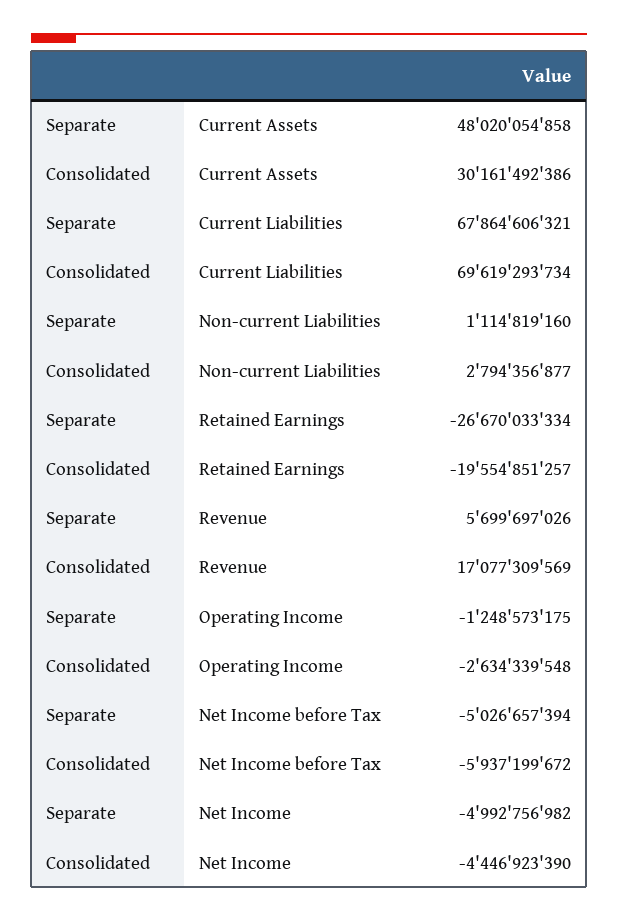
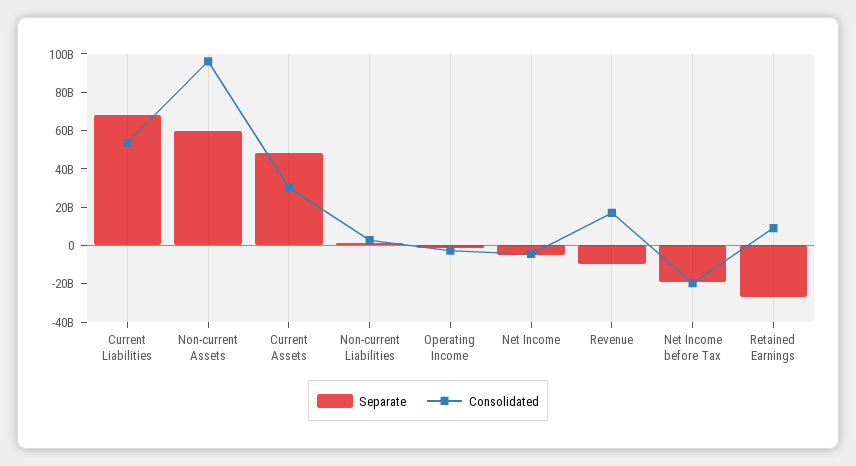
  {
    "Separate": {
      "Current Assets": 48020054858,
      "Current Liabilities": 67864606321,
      "Non-current Liabilities": 1114819160,
      "Retained Earnings": -26670033334,
-     "Revenue": 5699697026,
+     "Revenue": -10000000000,
      "Operating Income": -1248573175,
-     "Net Income before Tax": -5026657394,
+     "Net Income before Tax": -20000000000,
-     "Net Income": -4992756982
+     "Net Income": -4992756982,
+     "Non-current Assets": 60000000000
    },
    "Consolidated": {
      "Current Assets": 30161492386,
-     "Current Liabilities": 69619293734,
+     "Current Liabilities": 55000000000,
      "Non-current Liabilities": 2794356877,
-     "Retained Earnings": -19554851257,
+     "Retained Earnings": 10000000000,
      "Revenue": 17077309569,
      "Operating Income": -2634339548,
-     "Net Income before Tax": -5937199672,
+     "Net Income before Tax": -20000000000,
-     "Net Income": -4446923390
+     "Net Income": -4446923390,
+     "Non-current Assets": 95000000000
    }
  }

